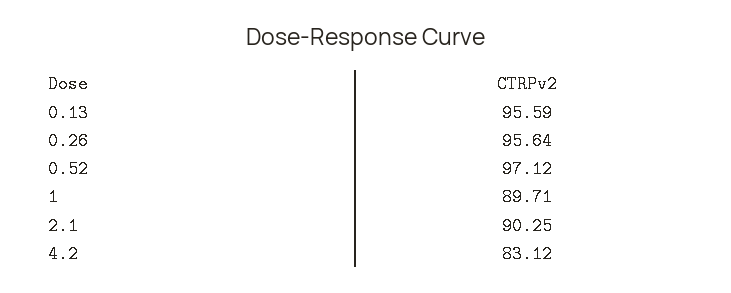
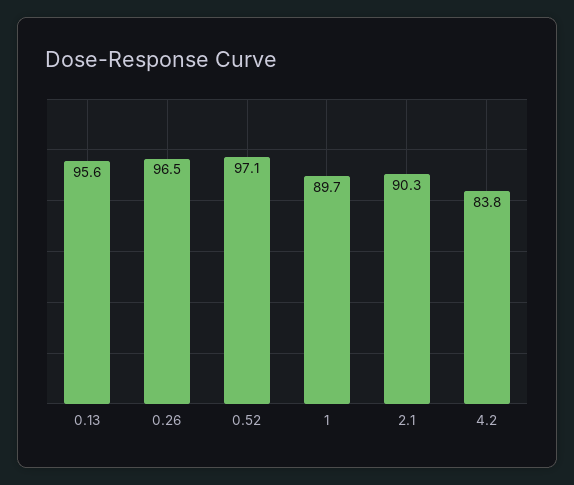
  {
    "0.13": 95.59,
-   "0.26": 95.64,
+   "0.26": 96.5,
    "0.52": 97.12,
    "1": 89.71,
    "2.1": 90.25,
-   "4.2": 83.12
+   "4.2": 83.8
  }

